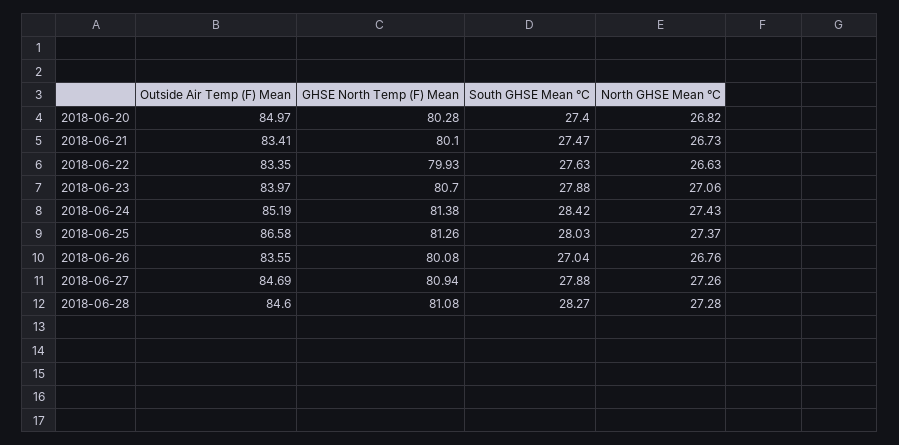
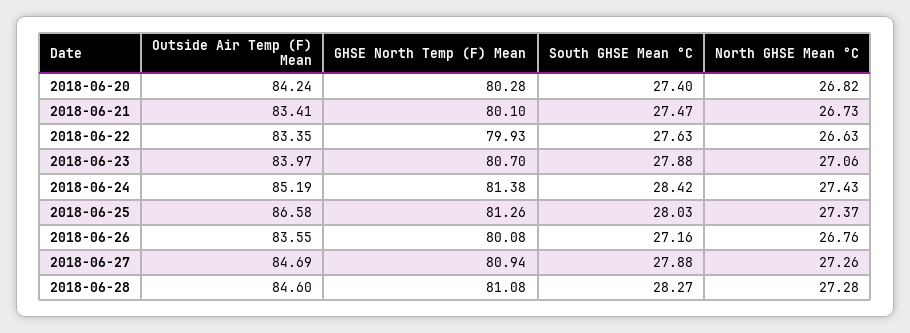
  {
    "Outside Air Temp (F) Mean": {
-     "2018-06-20": 84.97,
+     "2018-06-20": 84.24,
      "2018-06-21": 83.41,
      "2018-06-22": 83.35,
      "2018-06-23": 83.97,
      "2018-06-24": 85.19,
      "2018-06-25": 86.58,
      "2018-06-26": 83.55,
      "2018-06-27": 84.69,
      "2018-06-28": 84.6
    },
    "GHSE North Temp (F) Mean": {
      "2018-06-20": 80.28,
      "2018-06-21": 80.1,
      "2018-06-22": 79.93,
      "2018-06-23": 80.7,
      "2018-06-24": 81.38,
      "2018-06-25": 81.26,
      "2018-06-26": 80.08,
      "2018-06-27": 80.94,
      "2018-06-28": 81.08
    },
    "South GHSE Mean °C": {
      "2018-06-20": 27.4,
      "2018-06-21": 27.47,
      "2018-06-22": 27.63,
      "2018-06-23": 27.88,
      "2018-06-24": 28.42,
      "2018-06-25": 28.03,
-     "2018-06-26": 27.04,
+     "2018-06-26": 27.16,
      "2018-06-27": 27.88,
      "2018-06-28": 28.27
    },
    "North GHSE Mean °C": {
      "2018-06-20": 26.82,
      "2018-06-21": 26.73,
      "2018-06-22": 26.63,
      "2018-06-23": 27.06,
      "2018-06-24": 27.43,
      "2018-06-25": 27.37,
      "2018-06-26": 26.76,
      "2018-06-27": 27.26,
      "2018-06-28": 27.28
    }
  }

